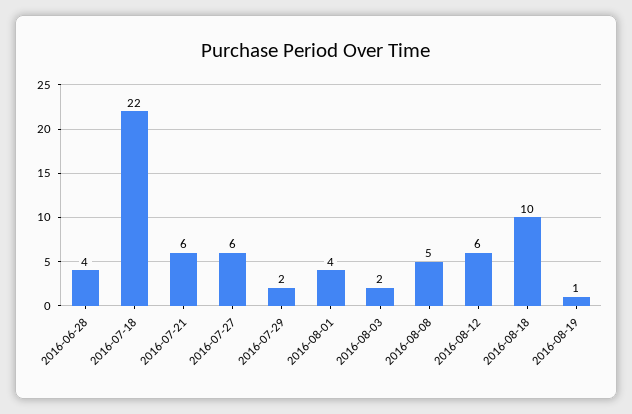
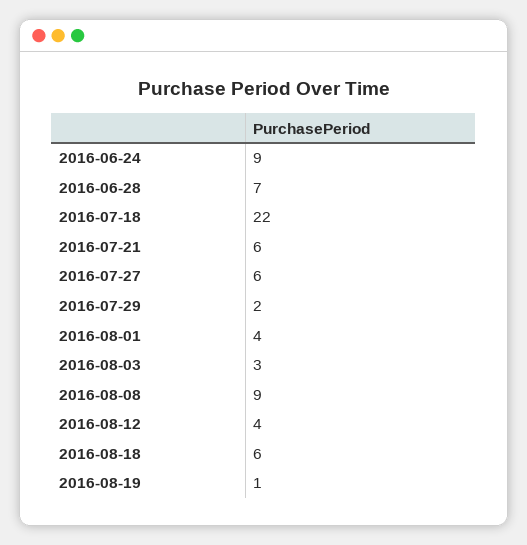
  {
-   "2016-06-28": 4,
+   "2016-06-28": 7,
    "2016-07-18": 22,
    "2016-07-21": 6,
    "2016-07-27": 6,
    "2016-07-29": 2,
    "2016-08-01": 4,
-   "2016-08-03": 2,
+   "2016-08-03": 3,
-   "2016-08-08": 5,
+   "2016-08-08": 9,
-   "2016-08-12": 6,
+   "2016-08-12": 4,
-   "2016-08-18": 10,
+   "2016-08-18": 6,
-   "2016-08-19": 1
+   "2016-08-19": 1,
+   "2016-06-24": 9
  }

